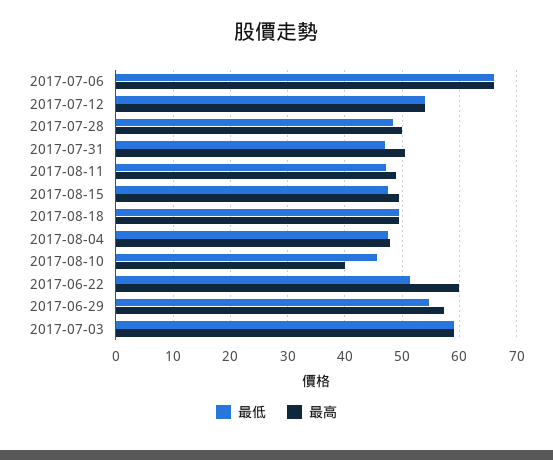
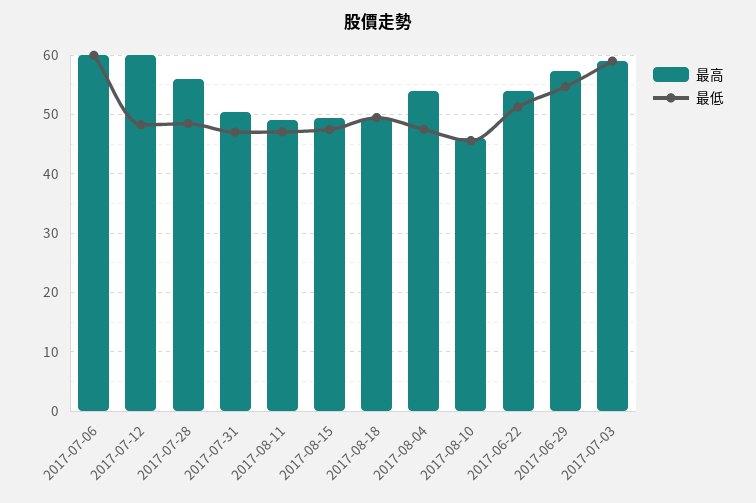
  {
    "最低": {
-     "2017-07-06": 66,
+     "2017-07-06": 60,
-     "2017-07-12": 54,
+     "2017-07-12": 48,
      "2017-07-28": 48,
      "2017-07-31": 48,
      "2017-08-11": 48,
      "2017-08-15": 48,
      "2017-08-18": 50,
      "2017-08-04": 48,
      "2017-08-10": 46,
      "2017-06-22": 52,
      "2017-06-29": 54,
      "2017-07-03": 60
    },
    "最高": {
-     "2017-07-06": 66,
+     "2017-07-06": 60,
-     "2017-07-12": 54,
+     "2017-07-12": 60,
-     "2017-07-28": 50,
+     "2017-07-28": 56,
      "2017-07-31": 50,
      "2017-08-11": 50,
      "2017-08-15": 50,
      "2017-08-18": 50,
-     "2017-08-04": 48,
+     "2017-08-04": 54,
-     "2017-08-10": 40,
+     "2017-08-10": 46,
-     "2017-06-22": 60,
+     "2017-06-22": 54,
      "2017-06-29": 58,
      "2017-07-03": 60
    }
  }

